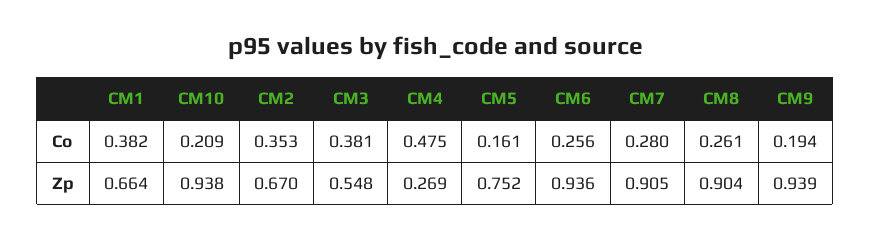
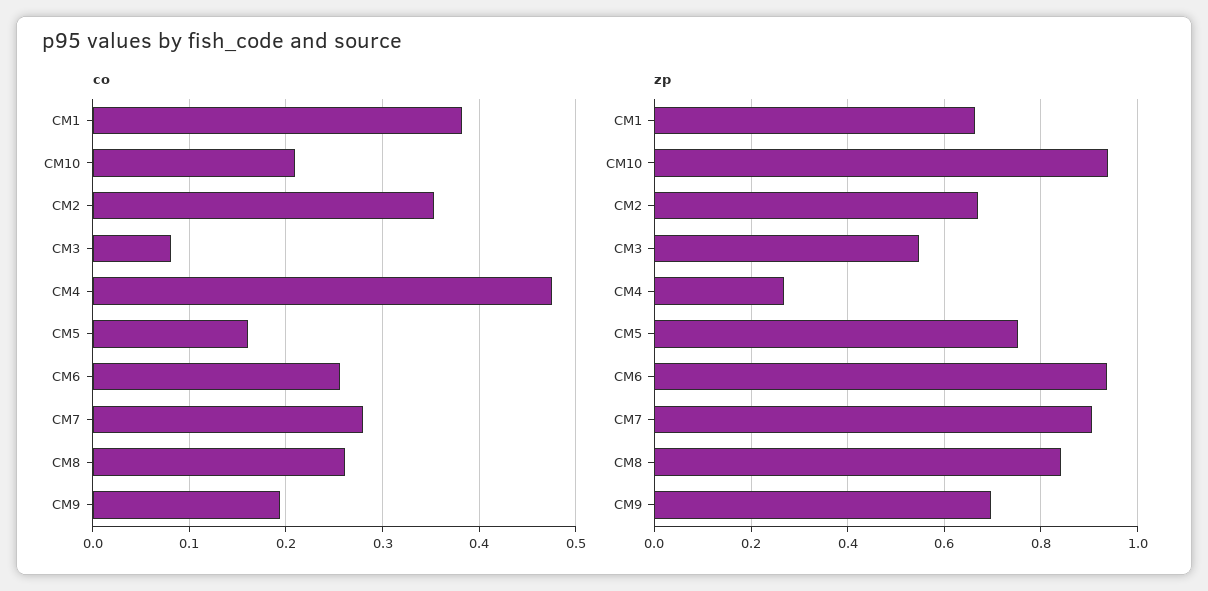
  {
    "Co": {
      "CM1": 0.382,
      "CM10": 0.209,
      "CM2": 0.353,
-     "CM3": 0.381,
+     "CM3": 0.08,
      "CM4": 0.475,
      "CM5": 0.161,
      "CM6": 0.256,
      "CM7": 0.28,
      "CM8": 0.261,
      "CM9": 0.194
    },
    "Zp": {
      "CM1": 0.664,
      "CM10": 0.938,
      "CM2": 0.67,
      "CM3": 0.548,
      "CM4": 0.269,
      "CM5": 0.752,
      "CM6": 0.936,
      "CM7": 0.905,
-     "CM8": 0.904,
+     "CM8": 0.84,
-     "CM9": 0.939
+     "CM9": 0.7
    }
  }

